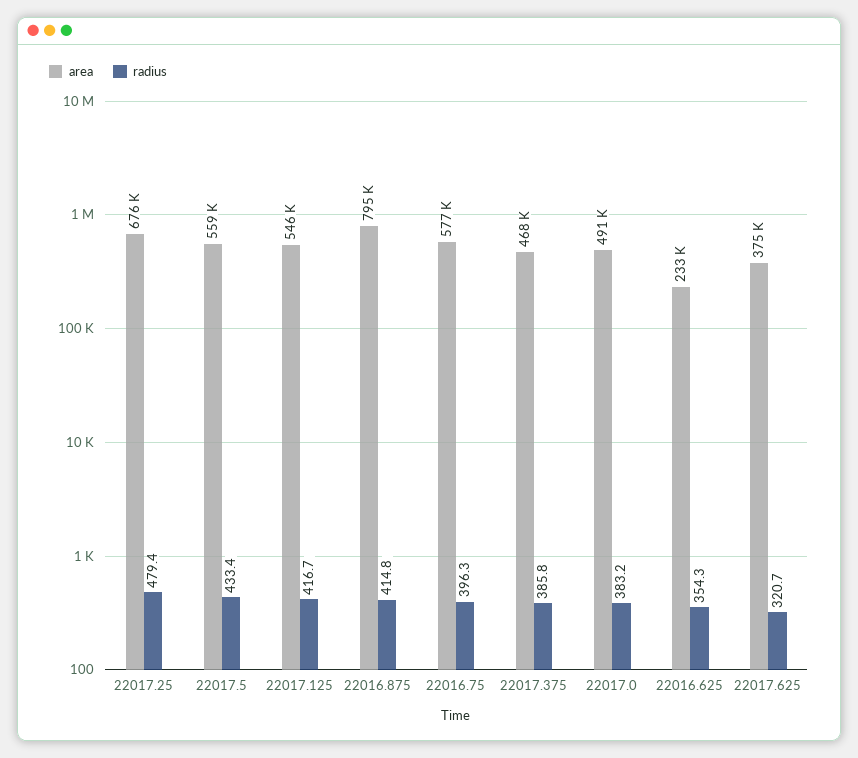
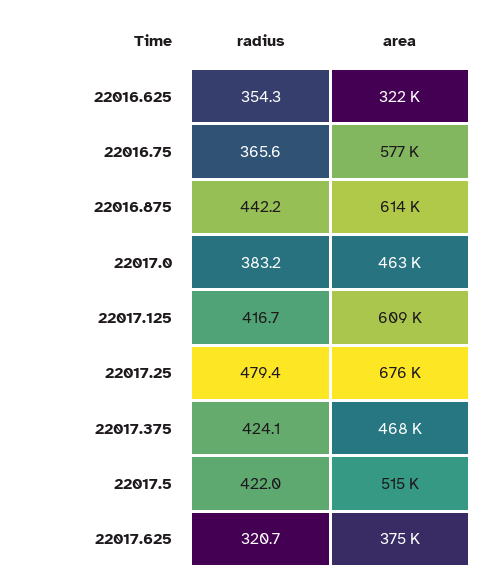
  {
    "area": {
      "22017.25": 676000,
-     "22017.5": 559000,
+     "22017.5": 515000,
-     "22017.125": 546000,
+     "22017.125": 609000,
-     "22016.875": 795000,
+     "22016.875": 614000,
      "22016.75": 577000,
      "22017.375": 468000,
-     "22017.0": 491000,
+     "22017.0": 463000,
-     "22016.625": 233000,
+     "22016.625": 322000,
      "22017.625": 375000
    },
    "radius": {
      "22017.25": 479.4,
-     "22017.5": 433.4,
+     "22017.5": 422,
      "22017.125": 416.7,
-     "22016.875": 414.8,
+     "22016.875": 442.2,
-     "22016.75": 396.3,
+     "22016.75": 365.6,
-     "22017.375": 385.8,
+     "22017.375": 424.1,
      "22017.0": 383.2,
      "22016.625": 354.3,
      "22017.625": 320.7
    }
  }

